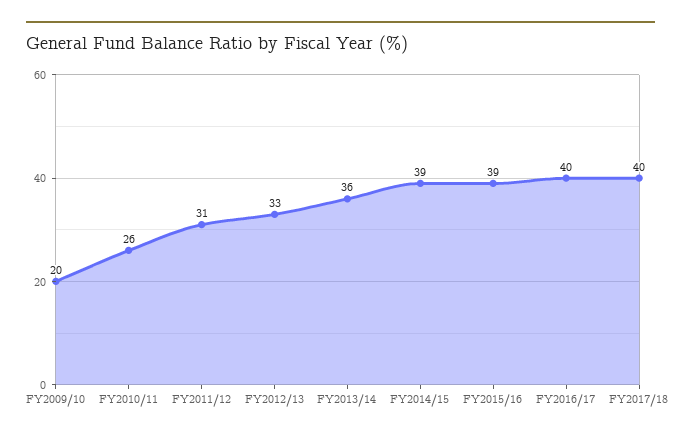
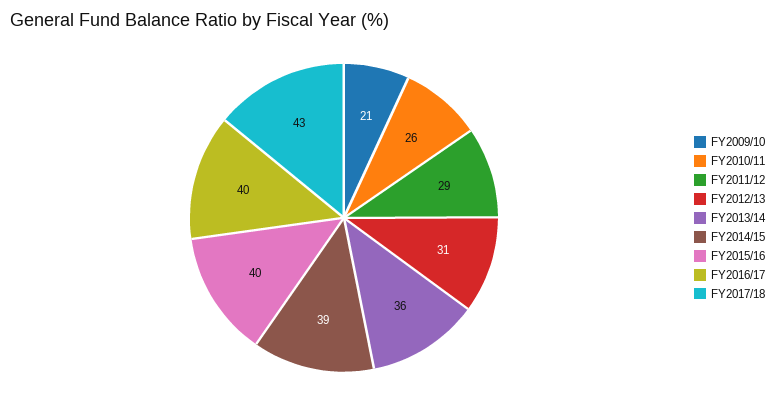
  {
-   "FY2009/10": 20,
+   "FY2009/10": 21,
    "FY2010/11": 26,
-   "FY2011/12": 31,
+   "FY2011/12": 29,
-   "FY2012/13": 33,
+   "FY2012/13": 31,
    "FY2013/14": 36,
    "FY2014/15": 39,
-   "FY2015/16": 39,
+   "FY2015/16": 40,
    "FY2016/17": 40,
-   "FY2017/18": 40
+   "FY2017/18": 43
  }

